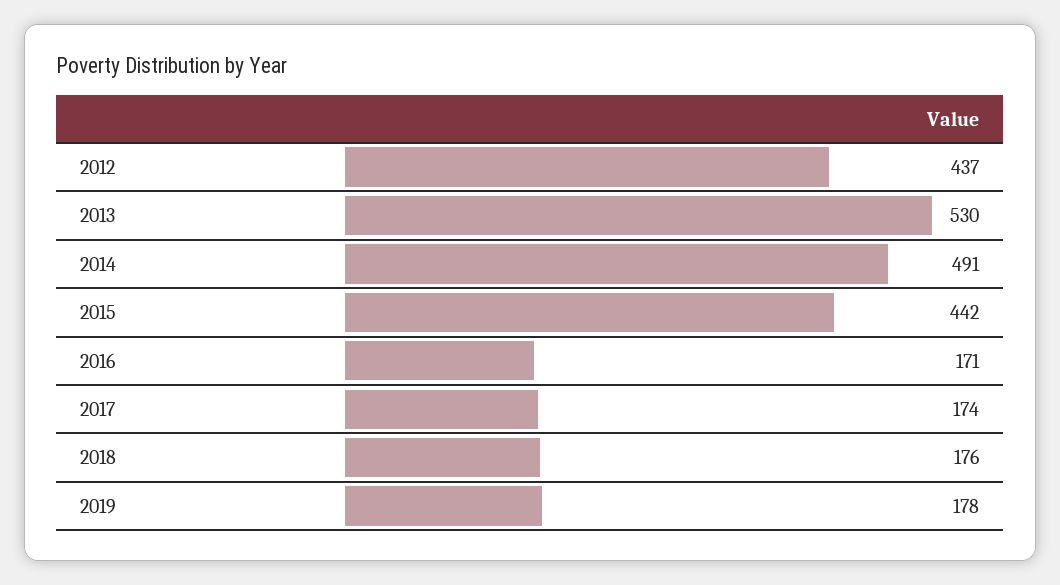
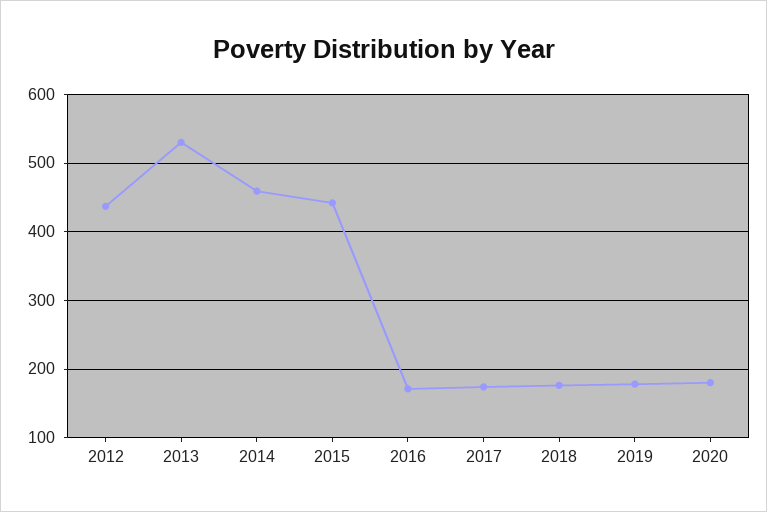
  {
    "2012": 437,
    "2013": 530,
-   "2014": 491,
+   "2014": 460,
    "2015": 442,
    "2016": 171,
    "2017": 174,
    "2018": 176,
-   "2019": 178
+   "2019": 178,
+   "2020": 180
  }

